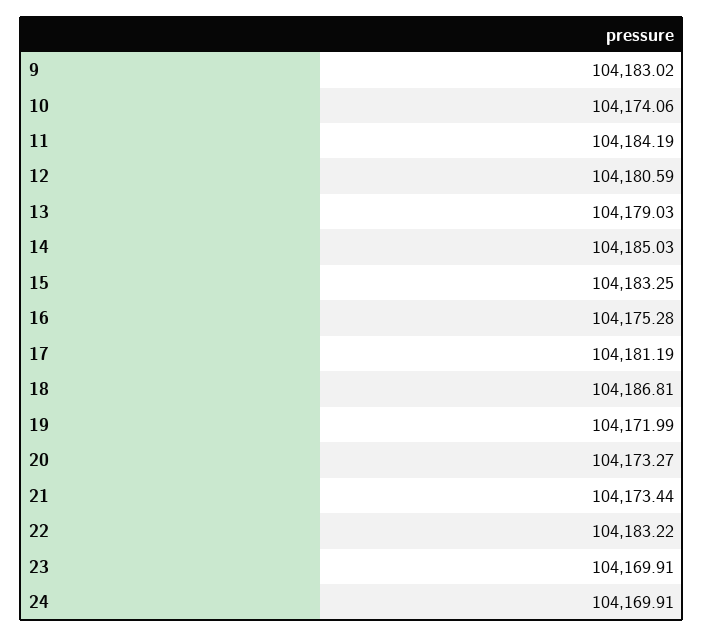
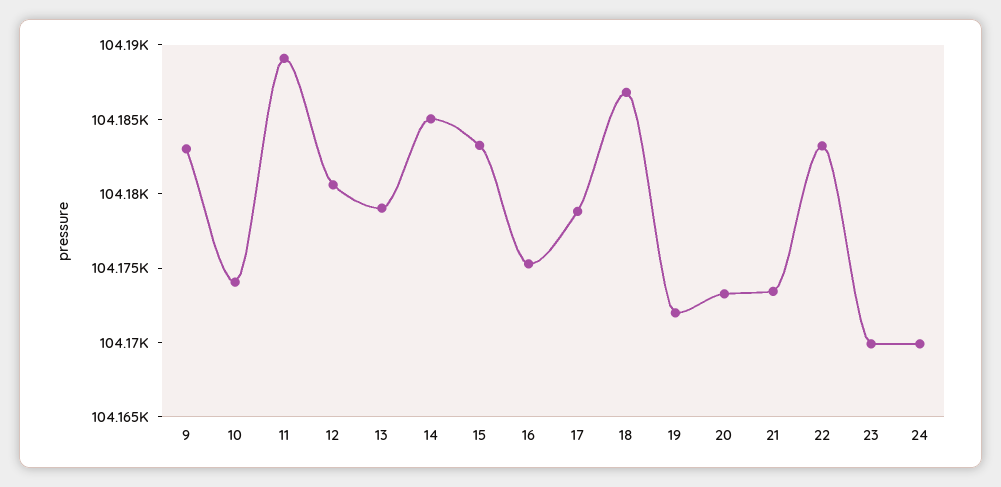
  {
    "9": 104183.02,
    "10": 104174.06,
-   "11": 104184.19,
+   "11": 104189,
    "12": 104180.59,
    "13": 104179.03,
    "14": 104185.03,
    "15": 104183.25,
    "16": 104175.28,
-   "17": 104181.19,
+   "17": 104179,
    "18": 104186.81,
    "19": 104171.99,
    "20": 104173.27,
    "21": 104173.44,
    "22": 104183.22,
    "23": 104169.91,
    "24": 104169.91
  }

